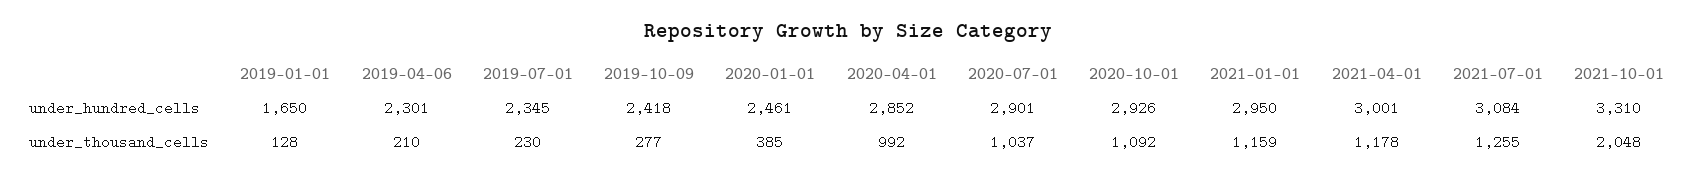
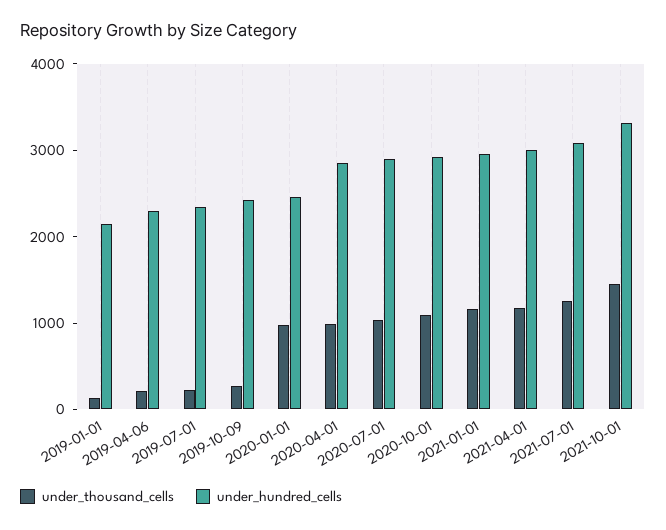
  {
    "under_hundred_cells": {
-     "2019-01-01": 1650,
+     "2019-01-01": 2200,
      "2019-04-06": 2301,
      "2019-07-01": 2345,
      "2019-10-09": 2418,
      "2020-01-01": 2461,
      "2020-04-01": 2852,
      "2020-07-01": 2901,
      "2020-10-01": 2926,
      "2021-01-01": 2950,
      "2021-04-01": 3001,
      "2021-07-01": 3084,
      "2021-10-01": 3310
    },
    "under_thousand_cells": {
      "2019-01-01": 128,
      "2019-04-06": 210,
      "2019-07-01": 230,
      "2019-10-09": 277,
-     "2020-01-01": 385,
+     "2020-01-01": 1000,
      "2020-04-01": 992,
      "2020-07-01": 1037,
      "2020-10-01": 1092,
      "2021-01-01": 1159,
      "2021-04-01": 1178,
      "2021-07-01": 1255,
-     "2021-10-01": 2048
+     "2021-10-01": 1400
    }
  }

